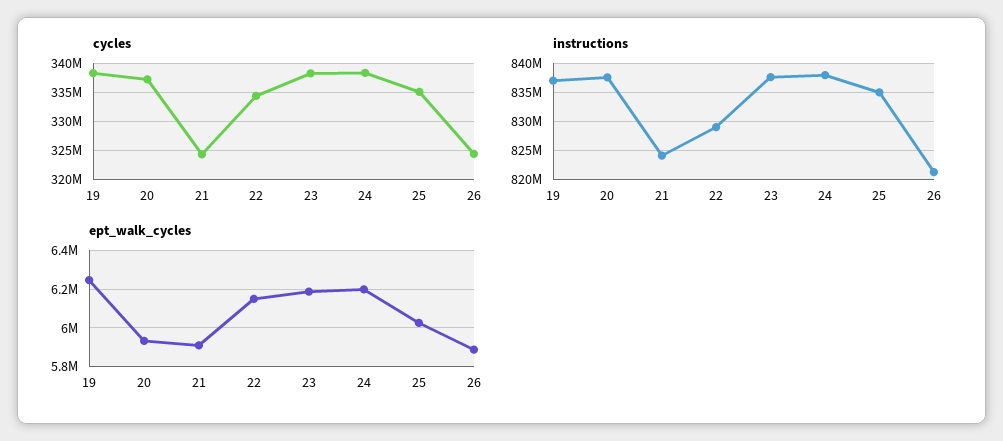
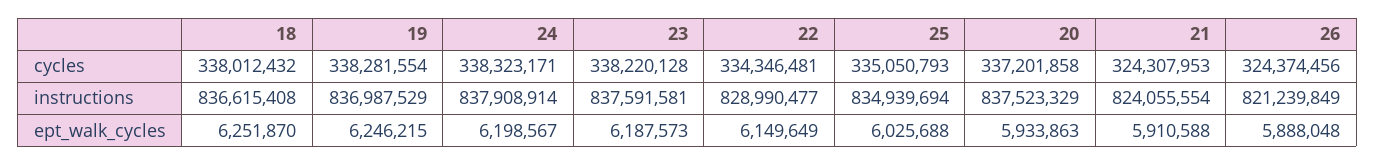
  {
    "cycles": {
      "19": 338281554,
      "20": 337201858,
      "21": 324307953,
      "22": 334346481,
      "23": 338220128,
      "24": 338323171,
      "25": 335050793,
-     "26": 324374456
+     "26": 324374456,
+     "18": 338012432
    },
    "instructions": {
      "19": 836987529,
      "20": 837523329,
      "21": 824055554,
      "22": 828990477,
      "23": 837591581,
      "24": 837908914,
      "25": 834939694,
-     "26": 821239849
+     "26": 821239849,
+     "18": 836615408
    },
    "ept_walk_cycles": {
      "19": 6246215,
      "20": 5933863,
      "21": 5910588,
      "22": 6149649,
      "23": 6187573,
      "24": 6198567,
      "25": 6025688,
-     "26": 5888048
+     "26": 5888048,
+     "18": 6251870
    }
  }

